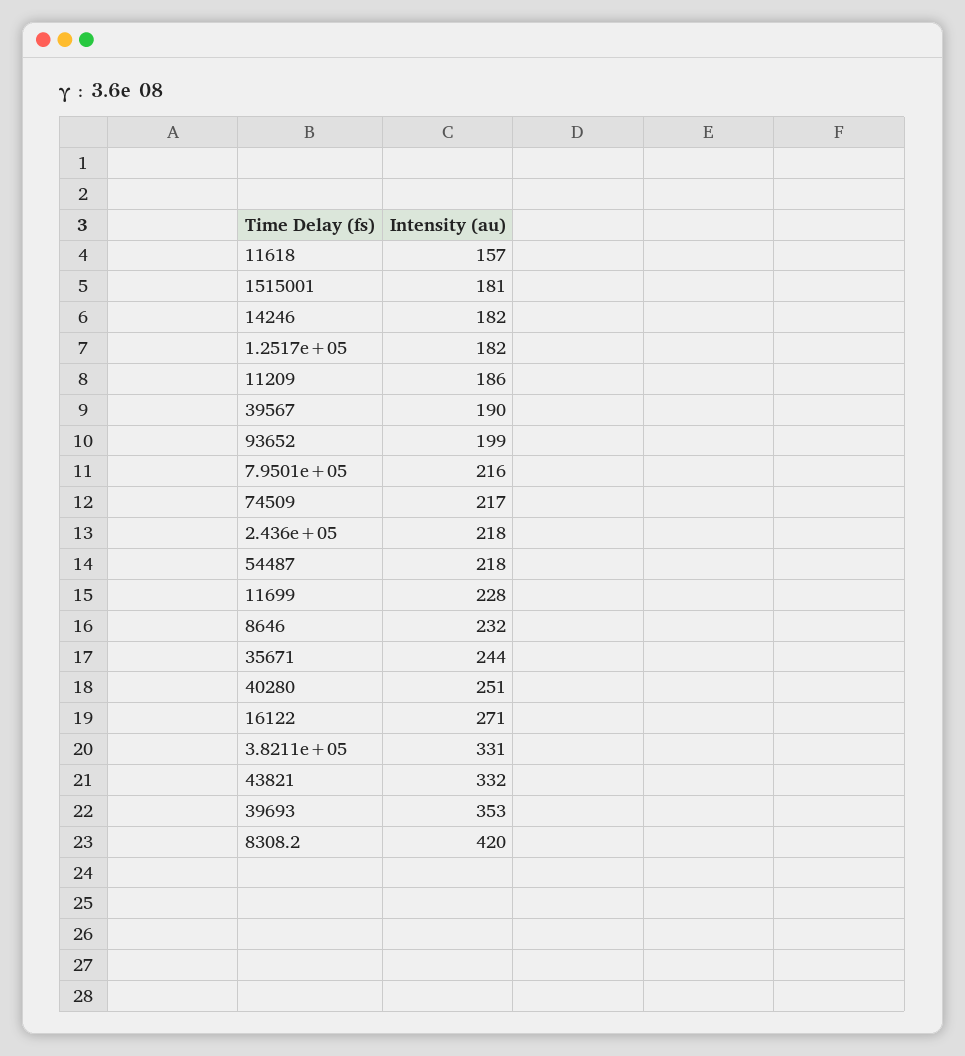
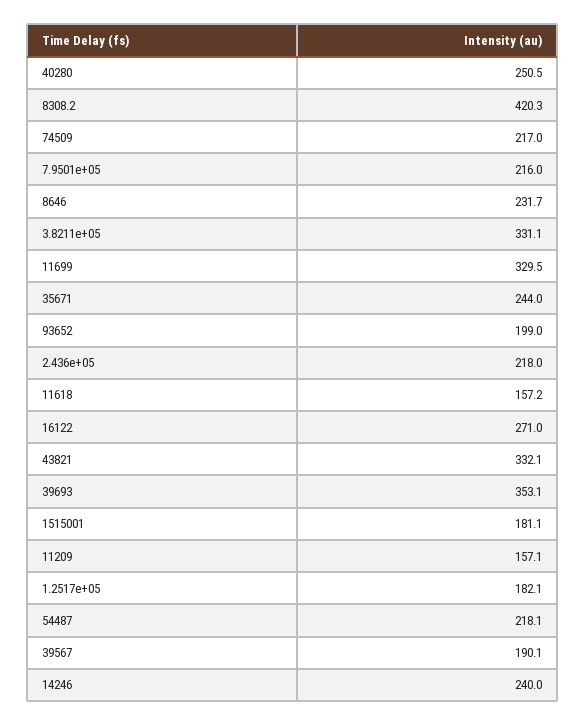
  {
    "11618": 157.2,
    "1515001": 181.1,
-   "14246": 182,
+   "14246": 240,
    "1.2517e+05": 182.1,
-   "11209": 186,
+   "11209": 157.1,
    "39567": 190.1,
    "93652": 199,
    "7.9501e+05": 216,
    "74509": 217,
    "2.436e+05": 218,
    "54487": 218.1,
-   "11699": 228,
+   "11699": 329.5,
    "8646": 231.7,
    "35671": 244,
    "40280": 250.5,
    "16122": 271,
    "3.8211e+05": 331.1,
    "43821": 332.1,
    "39693": 353.1,
    "8308.2": 420.3
  }

